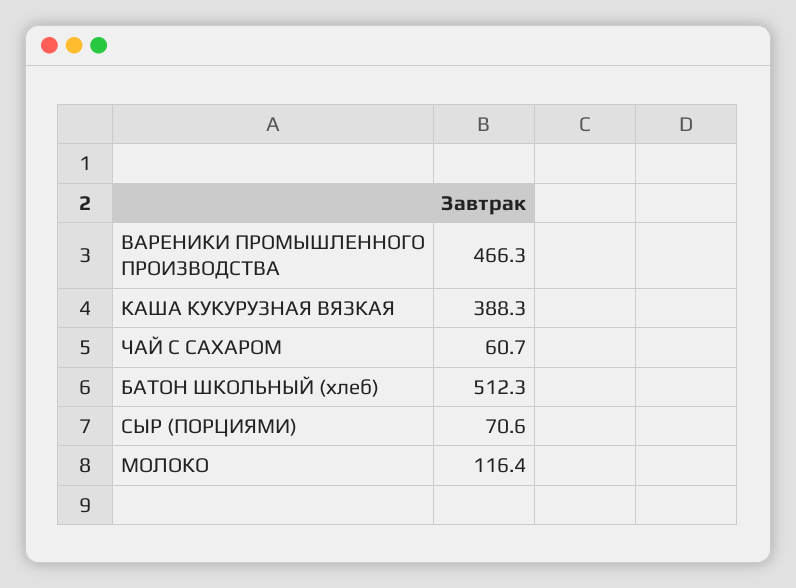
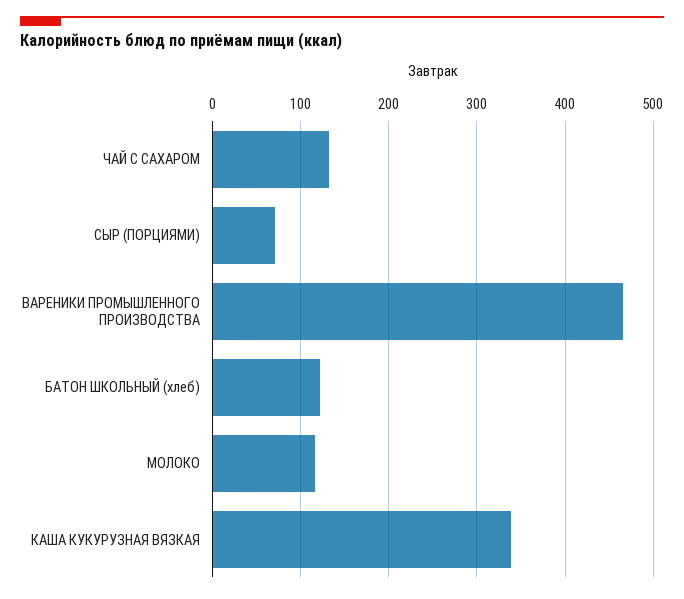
  {
    "ВАРЕНИКИ ПРОМЫШЛЕННОГО ПРОИЗВОДСТВА": 466.3,
-   "КАША КУКУРУЗНАЯ ВЯЗКАЯ": 388.3,
+   "КАША КУКУРУЗНАЯ ВЯЗКАЯ": 340,
-   "ЧАЙ С САХАРОМ": 60.7,
+   "ЧАЙ С САХАРОМ": 130,
-   "БАТОН ШКОЛЬНЫЙ (хлеб)": 512.3,
+   "БАТОН ШКОЛЬНЫЙ (хлеб)": 120,
    "СЫР (ПОРЦИЯМИ)": 70.6,
    "МОЛОКО": 116.4
  }

